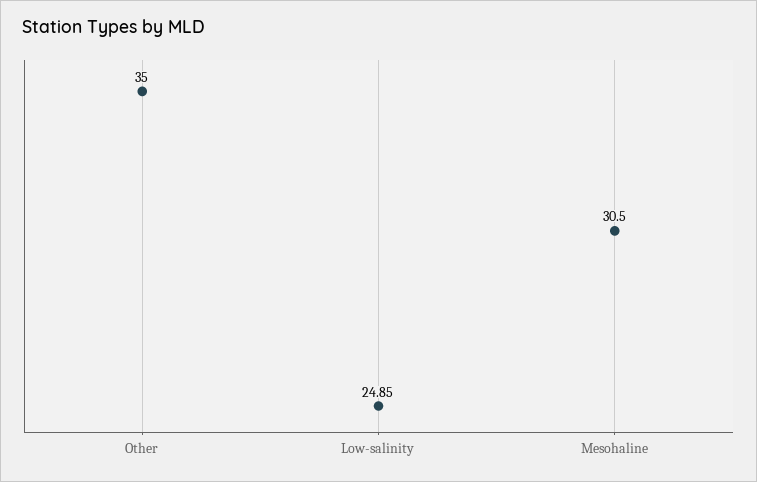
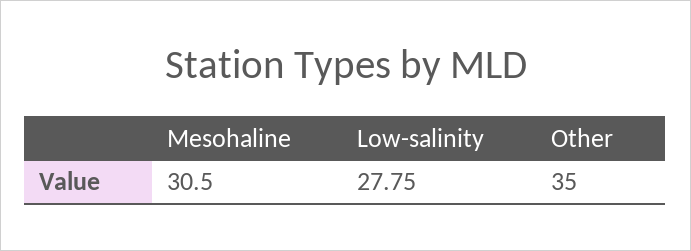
  {
    "Other": 35,
-   "Low-salinity": 24.85,
+   "Low-salinity": 27.75,
    "Mesohaline": 30.5
  }

